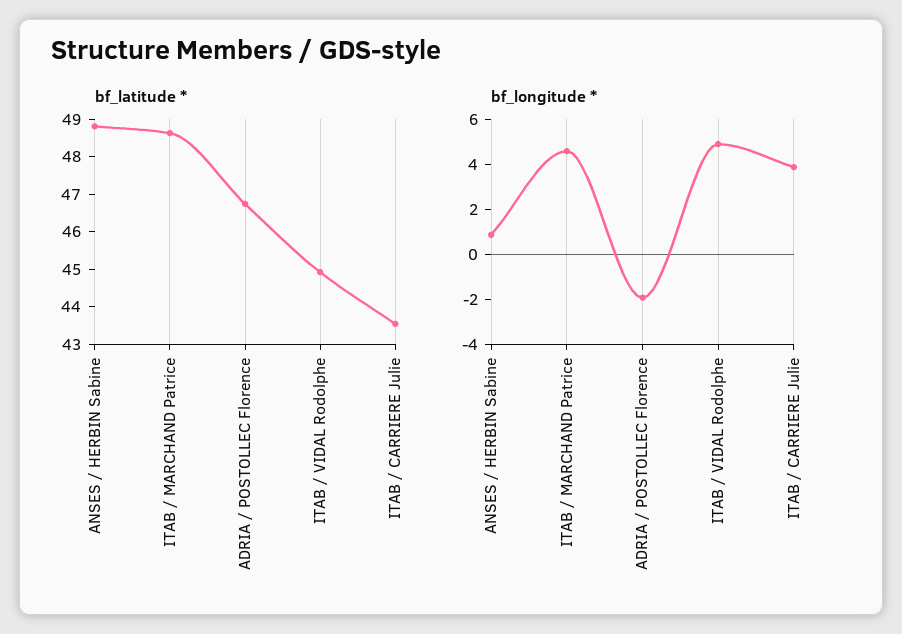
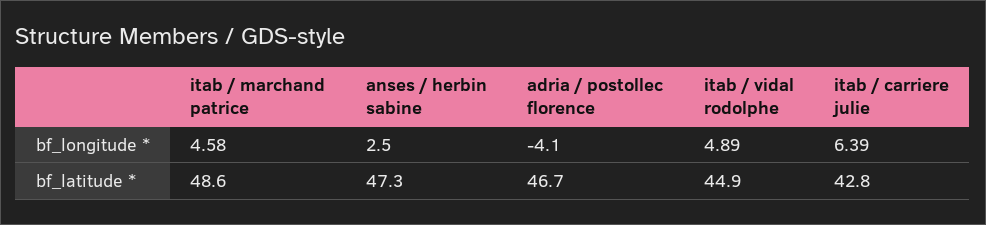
  {
    "bf_latitude *": {
-     "ANSES / HERBIN Sabine": 48.75,
+     "ANSES / HERBIN Sabine": 47.3,
      "ITAB / MARCHAND Patrice": 48.6,
      "ADRIA / POSTOLLEC Florence": 46.7,
      "ITAB / VIDAL Rodolphe": 44.9,
-     "ITAB / CARRIERE Julie": 43.5
+     "ITAB / CARRIERE Julie": 42.8
    },
    "bf_longitude *": {
-     "ANSES / HERBIN Sabine": 1,
+     "ANSES / HERBIN Sabine": 2.5,
      "ITAB / MARCHAND Patrice": 4.58,
-     "ADRIA / POSTOLLEC Florence": -2,
+     "ADRIA / POSTOLLEC Florence": -4.1,
      "ITAB / VIDAL Rodolphe": 4.89,
-     "ITAB / CARRIERE Julie": 4
+     "ITAB / CARRIERE Julie": 6.39
    }
  }

